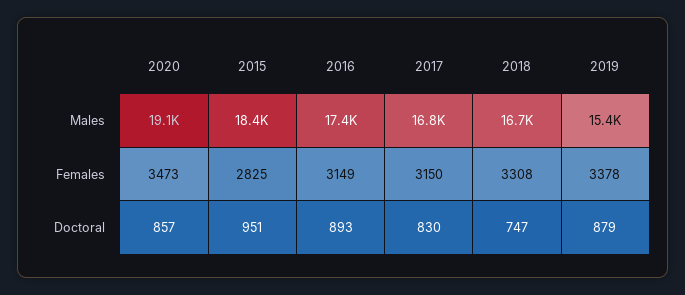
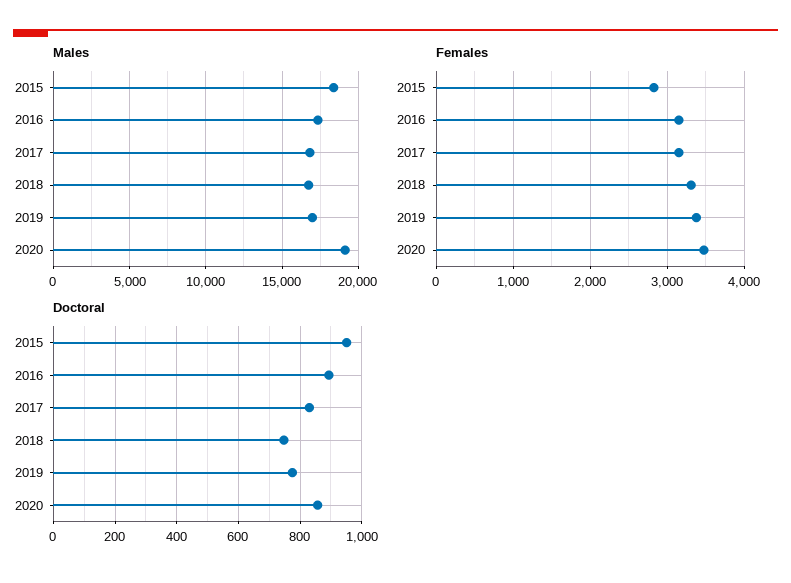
  {
    "Males": {
      "2020": 19100,
      "2015": 18400,
      "2016": 17400,
      "2017": 16800,
      "2018": 16700,
-     "2019": 15400
+     "2019": 17000
    },
    "Females": {
      "2020": 3473,
      "2015": 2825,
      "2016": 3149,
      "2017": 3150,
      "2018": 3308,
      "2019": 3378
    },
    "Doctoral": {
      "2020": 857,
      "2015": 951,
      "2016": 893,
      "2017": 830,
      "2018": 747,
-     "2019": 879
+     "2019": 780
    }
  }

